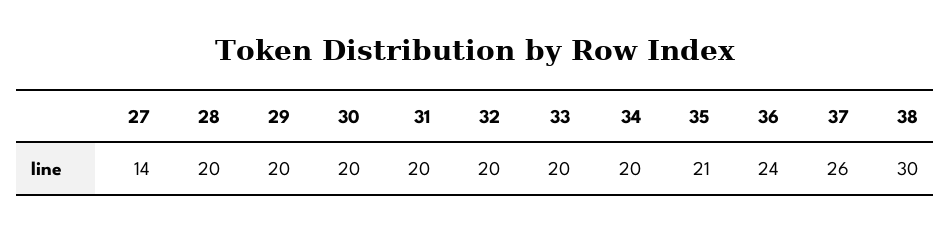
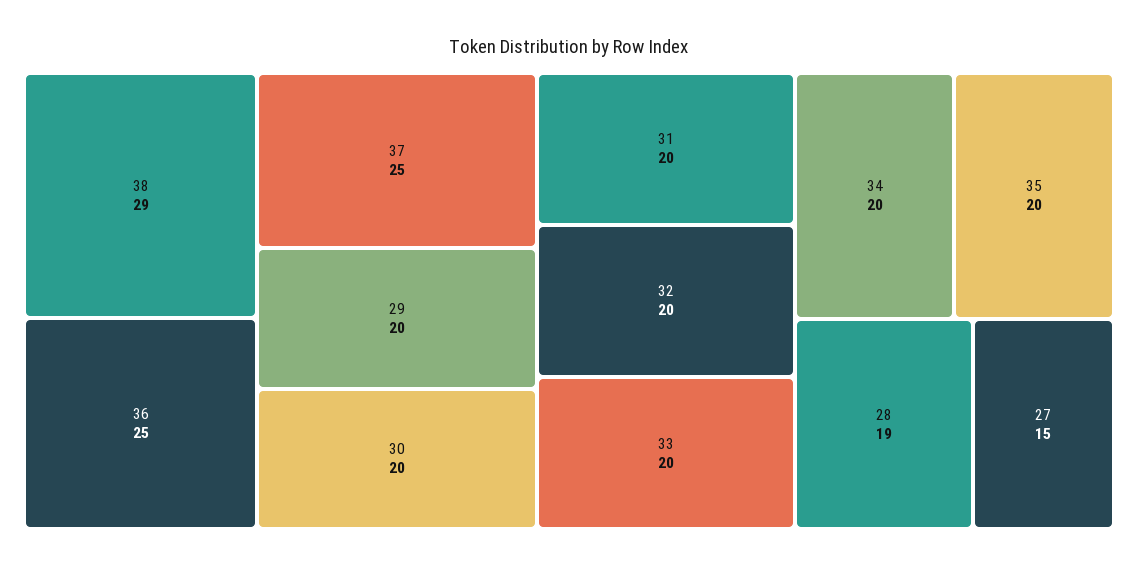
  {
-   "27": 14,
+   "27": 15,
-   "28": 20,
+   "28": 19,
    "29": 20,
    "30": 20,
    "31": 20,
    "32": 20,
    "33": 20,
    "34": 20,
-   "35": 21,
+   "35": 20,
-   "36": 24,
+   "36": 25,
-   "37": 26,
+   "37": 25,
-   "38": 30
+   "38": 29
  }

